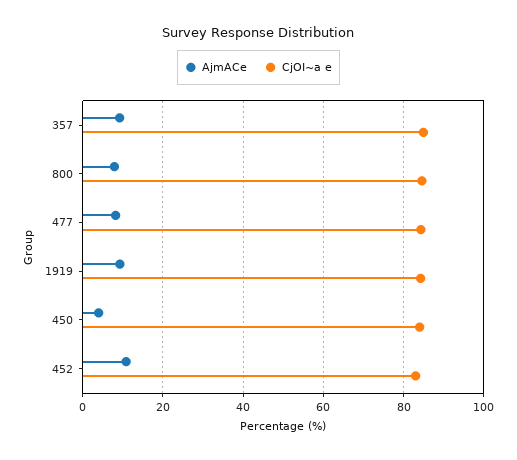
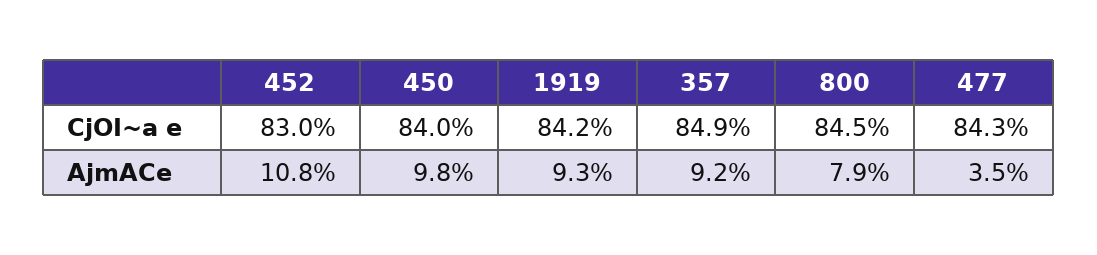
  {
    "AjmACe": {
      "357": 9.2,
      "800": 7.9,
-     "477": 8,
+     "477": 3.5,
      "1919": 9.3,
-     "450": 4,
+     "450": 9.8,
      "452": 10.8
    },
    "CjOI~a e": {
      "357": 84.9,
      "800": 84.5,
      "477": 84.3,
      "1919": 84.2,
      "450": 84,
      "452": 83
    }
  }

